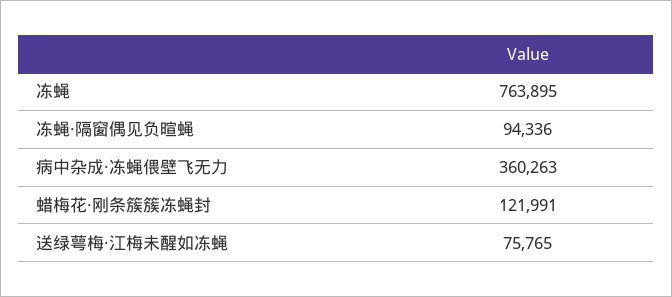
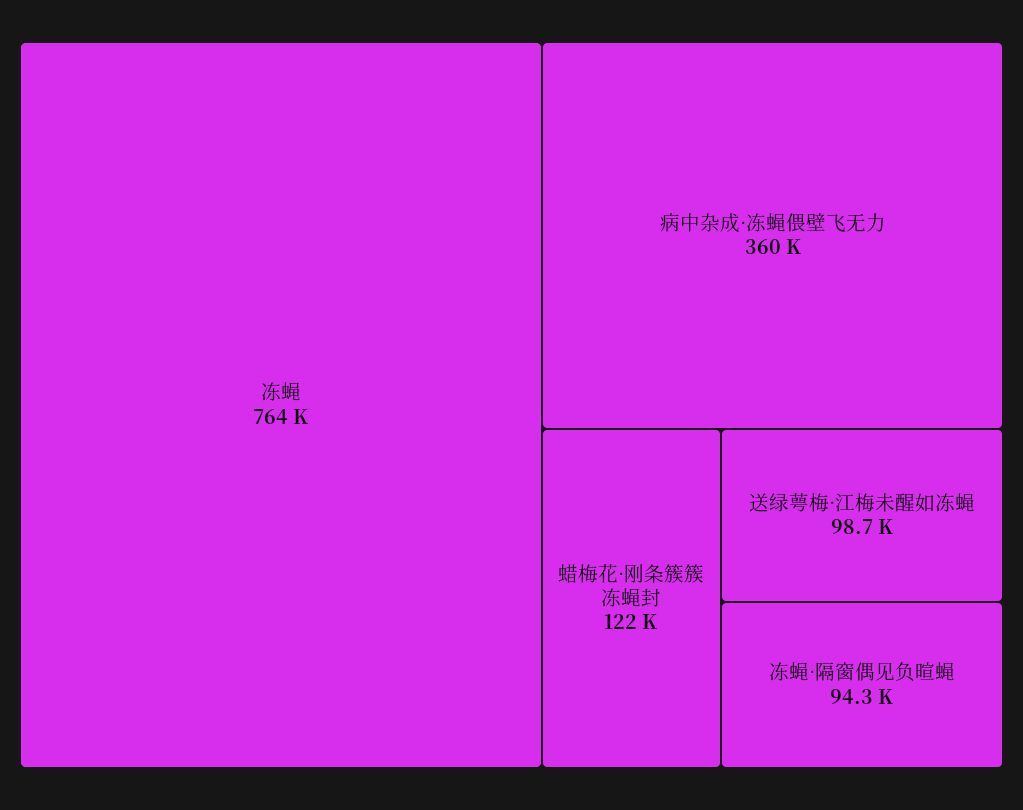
  {
    "冻蝇": 763895,
    "冻蝇·隔窗偶见负暄蝇": 94336,
    "病中杂成·冻蝇偎壁飞无力": 360263,
    "蜡梅花·刚条簇簇冻蝇封": 121991,
-   "送绿萼梅·江梅未醒如冻蝇": 75765
+   "送绿萼梅·江梅未醒如冻蝇": 98700
  }

